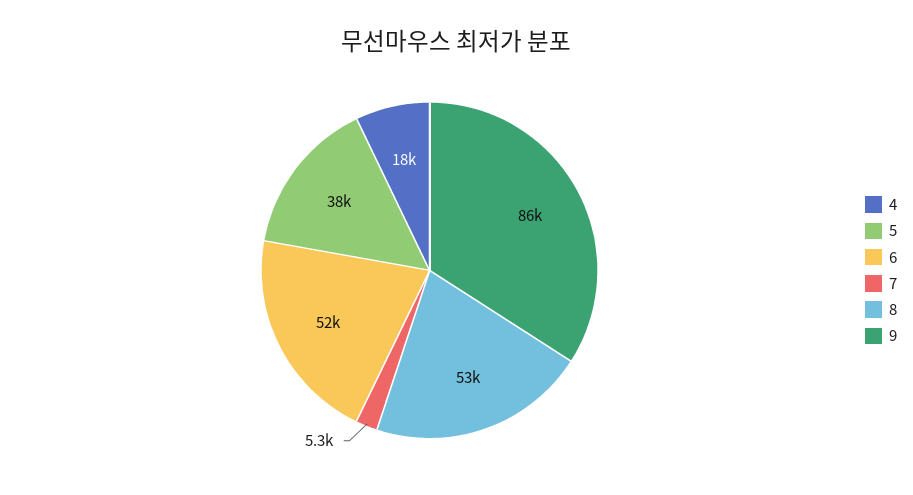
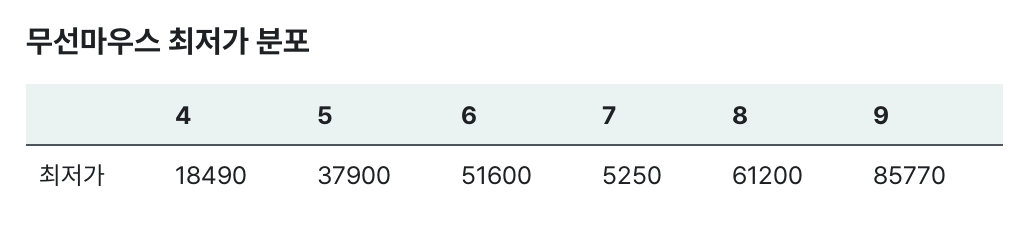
  {
    "4": 18490,
    "5": 37900,
    "6": 51600,
    "7": 5250,
-   "8": 53000,
+   "8": 61200,
    "9": 85770
  }

